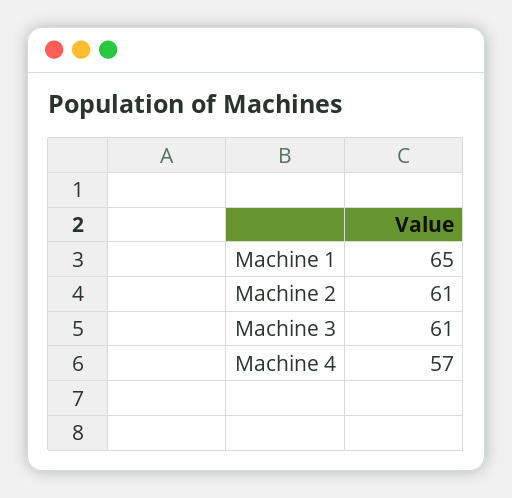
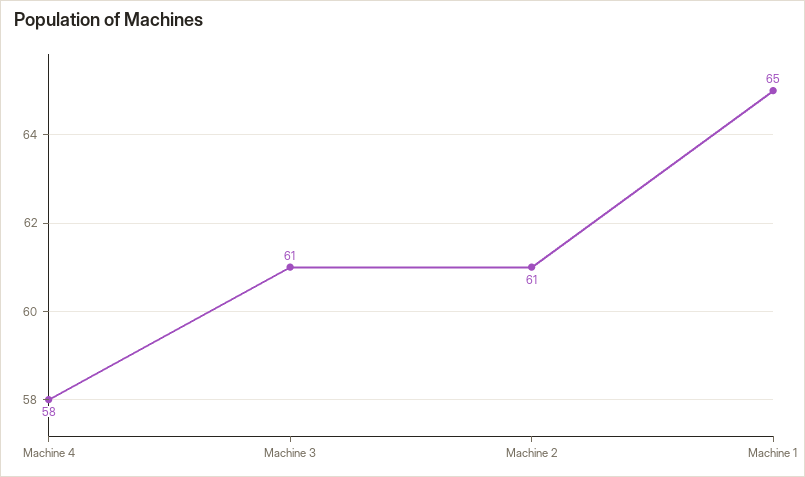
  {
    "Machine 1": 65,
    "Machine 2": 61,
    "Machine 3": 61,
-   "Machine 4": 57
+   "Machine 4": 58
  }

